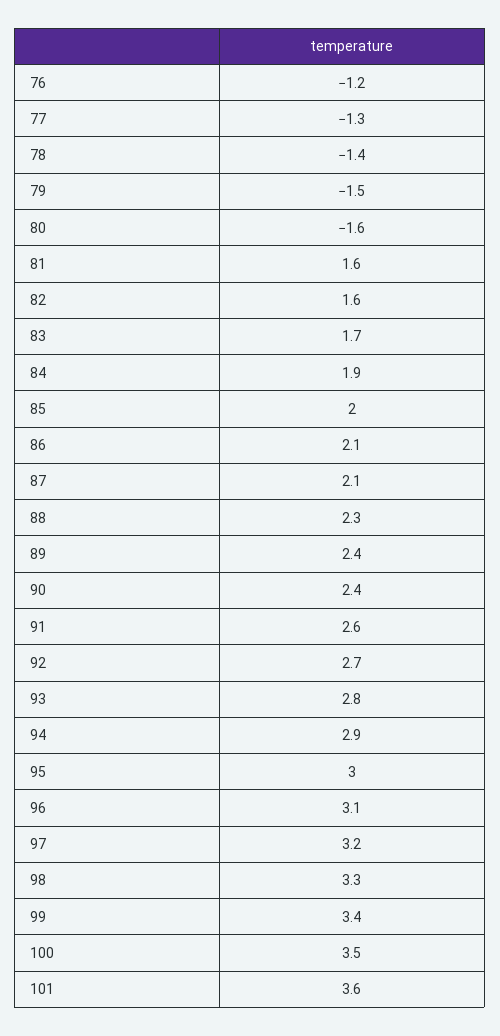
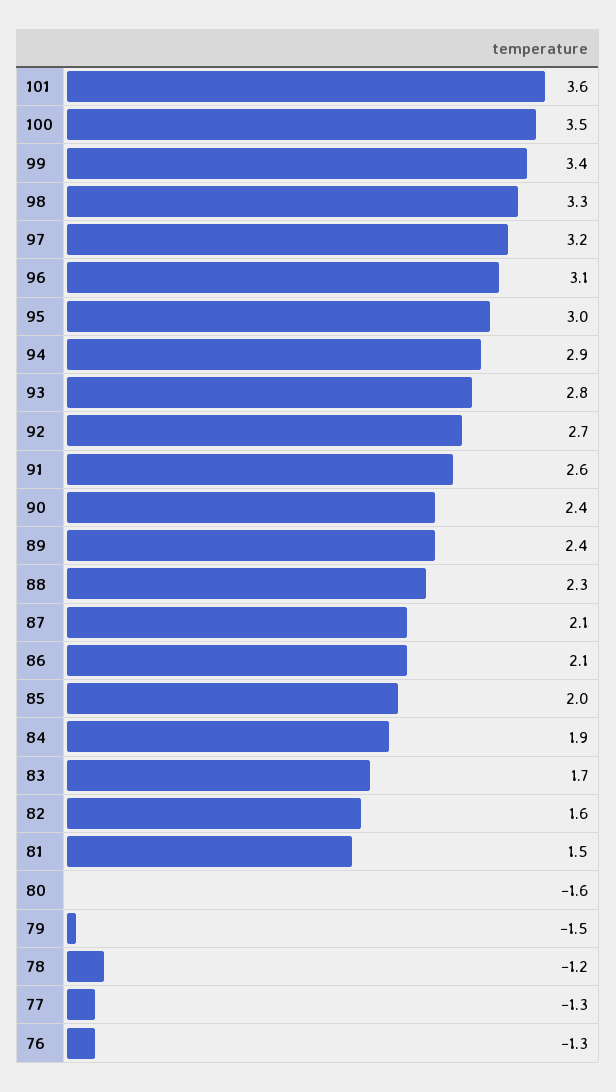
  {
-   "76": -1.2,
+   "76": -1.3,
    "77": -1.3,
-   "78": -1.4,
+   "78": -1.2,
    "79": -1.5,
    "80": -1.6,
-   "81": 1.6,
+   "81": 1.5,
    "82": 1.6,
    "83": 1.7,
    "84": 1.9,
    "85": 2,
    "86": 2.1,
    "87": 2.1,
    "88": 2.3,
    "89": 2.4,
    "90": 2.4,
    "91": 2.6,
    "92": 2.7,
    "93": 2.8,
    "94": 2.9,
    "95": 3,
    "96": 3.1,
    "97": 3.2,
    "98": 3.3,
    "99": 3.4,
    "100": 3.5,
    "101": 3.6
  }

